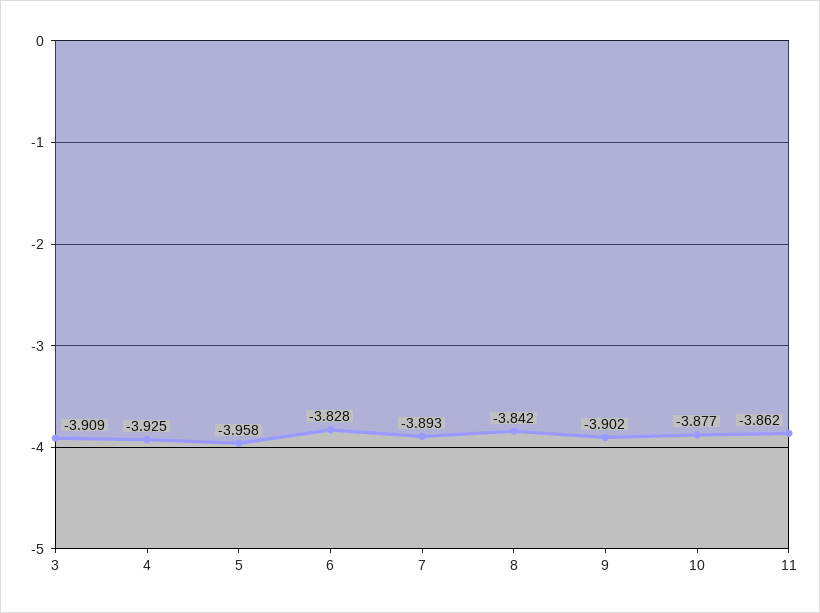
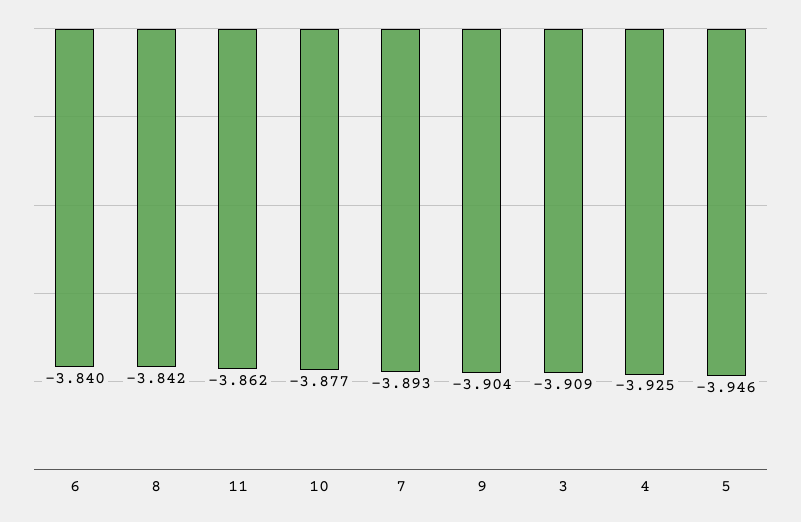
  {
    "3": -3.909,
    "4": -3.925,
-   "5": -3.958,
+   "5": -3.946,
-   "6": -3.828,
+   "6": -3.84,
    "7": -3.893,
    "8": -3.842,
-   "9": -3.902,
+   "9": -3.904,
    "10": -3.877,
    "11": -3.862
  }

